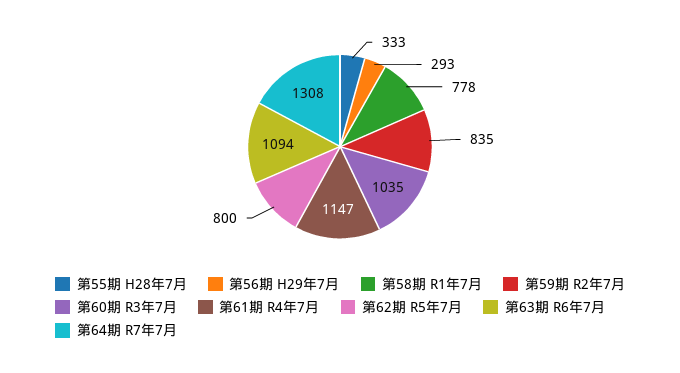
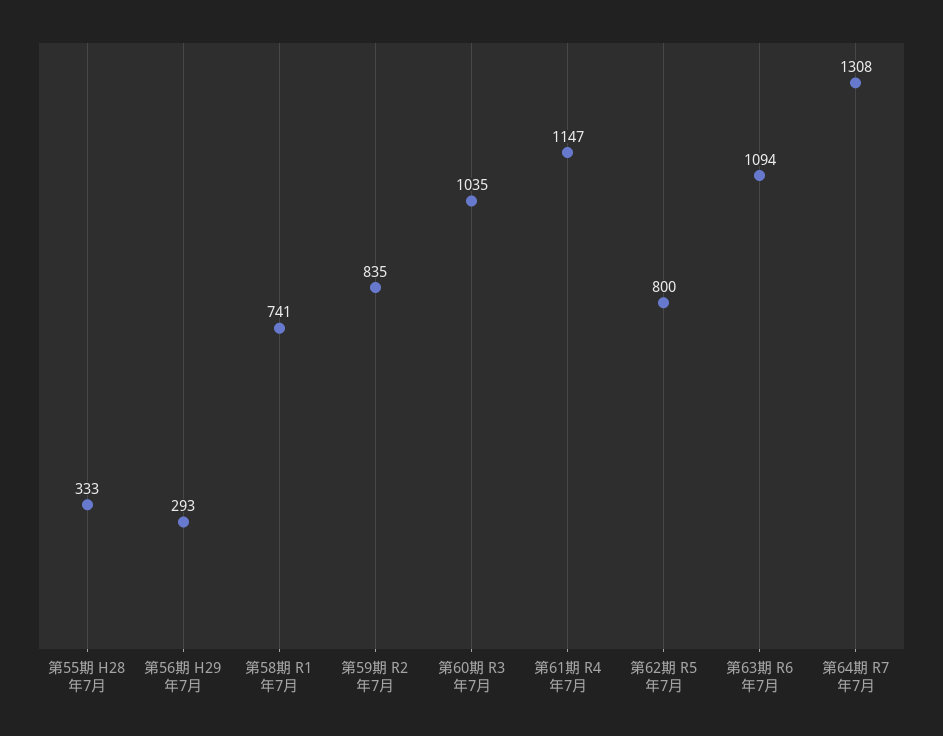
  {
    "第55期 H28年7月": 333,
    "第56期 H29年7月": 293,
-   "第58期 R1年7月": 778,
+   "第58期 R1年7月": 741,
    "第59期 R2年7月": 835,
    "第60期 R3年7月": 1035,
    "第61期 R4年7月": 1147,
    "第62期 R5年7月": 800,
    "第63期 R6年7月": 1094,
    "第64期 R7年7月": 1308
  }

